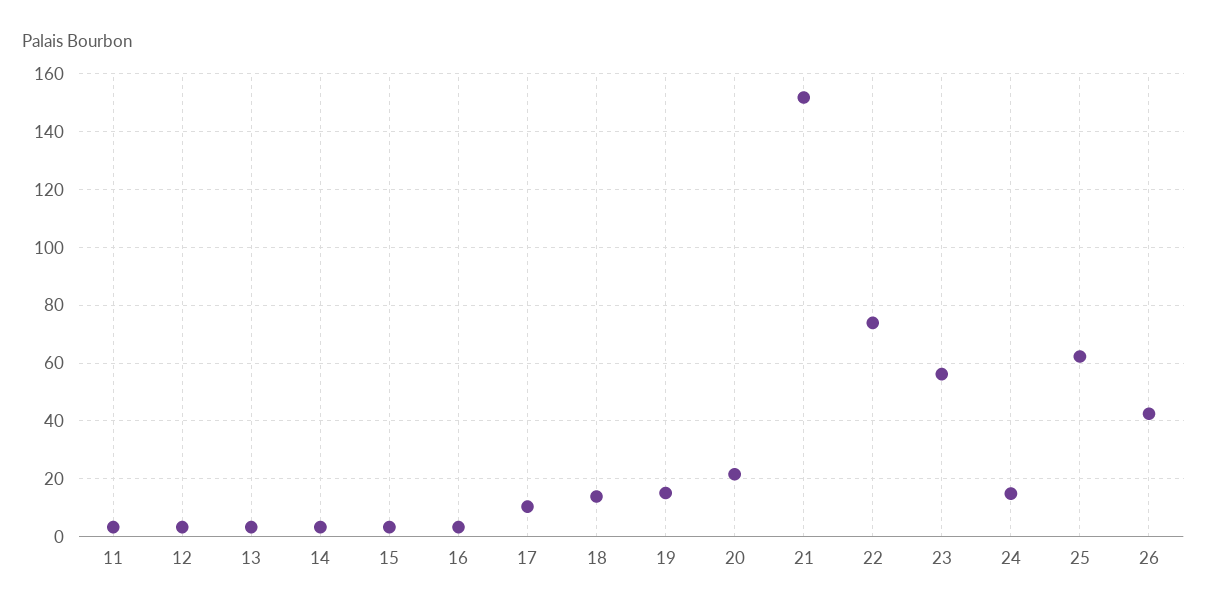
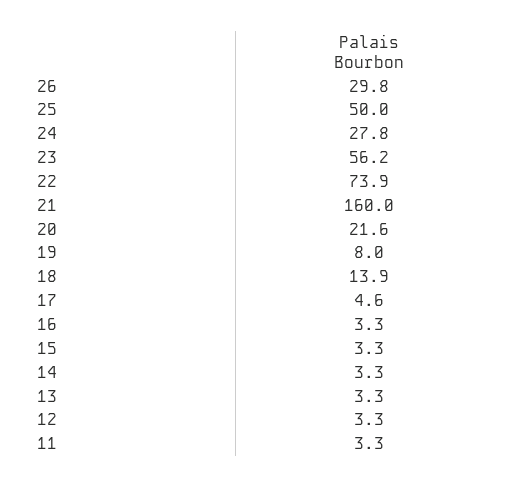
  {
    "11": 3.3,
    "12": 3.3,
    "13": 3.3,
    "14": 3.3,
    "15": 3.3,
    "16": 3.3,
-   "17": 10,
+   "17": 4.6,
    "18": 13.9,
-   "19": 15,
+   "19": 8,
    "20": 21.6,
-   "21": 152.5,
+   "21": 160,
    "22": 73.9,
    "23": 56.2,
-   "24": 15,
+   "24": 27.8,
-   "25": 62.5,
+   "25": 50,
-   "26": 42.5
+   "26": 29.8
  }

